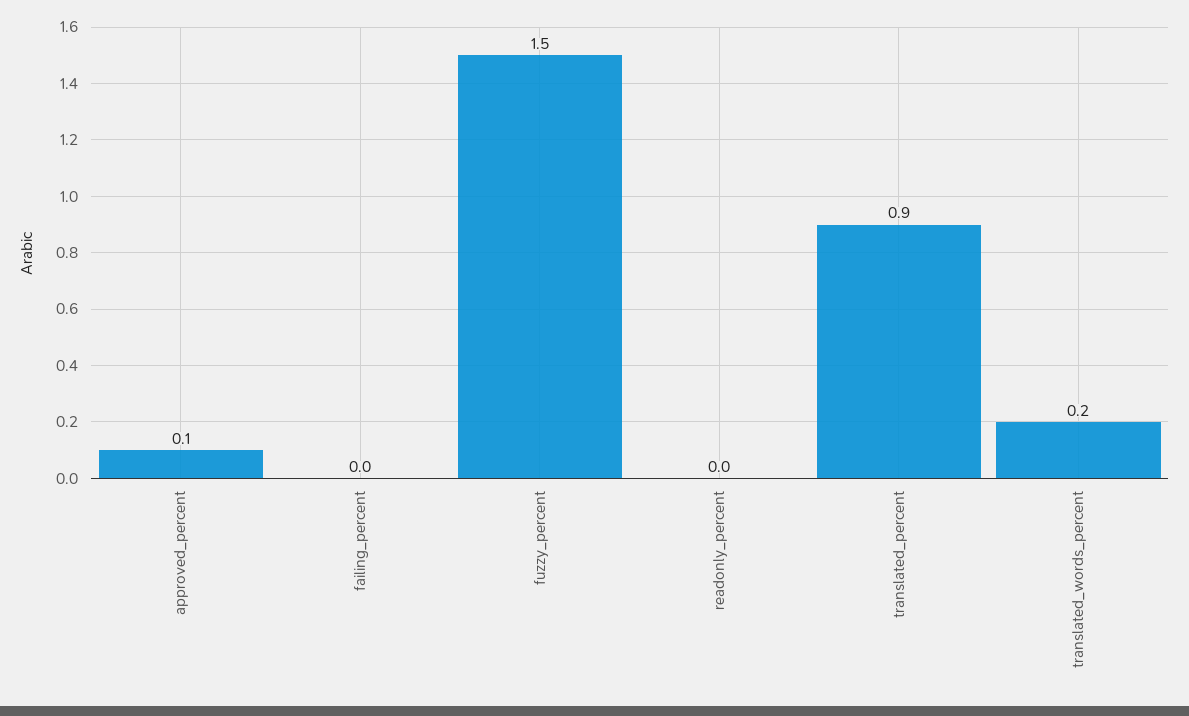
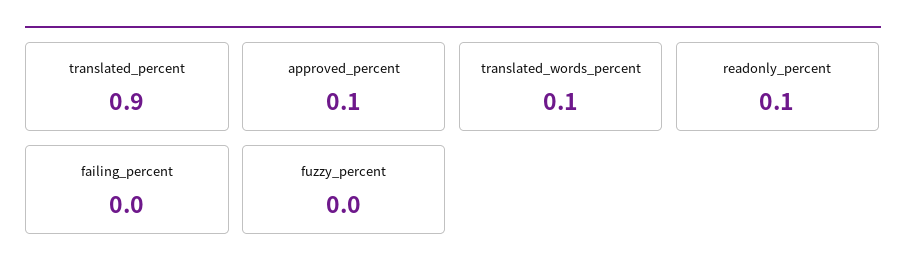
  {
    "approved_percent": 0.1,
    "failing_percent": 0,
-   "fuzzy_percent": 1.5,
+   "fuzzy_percent": 0,
-   "readonly_percent": 0,
+   "readonly_percent": 0.1,
    "translated_percent": 0.9,
-   "translated_words_percent": 0.2
+   "translated_words_percent": 0.1
  }

